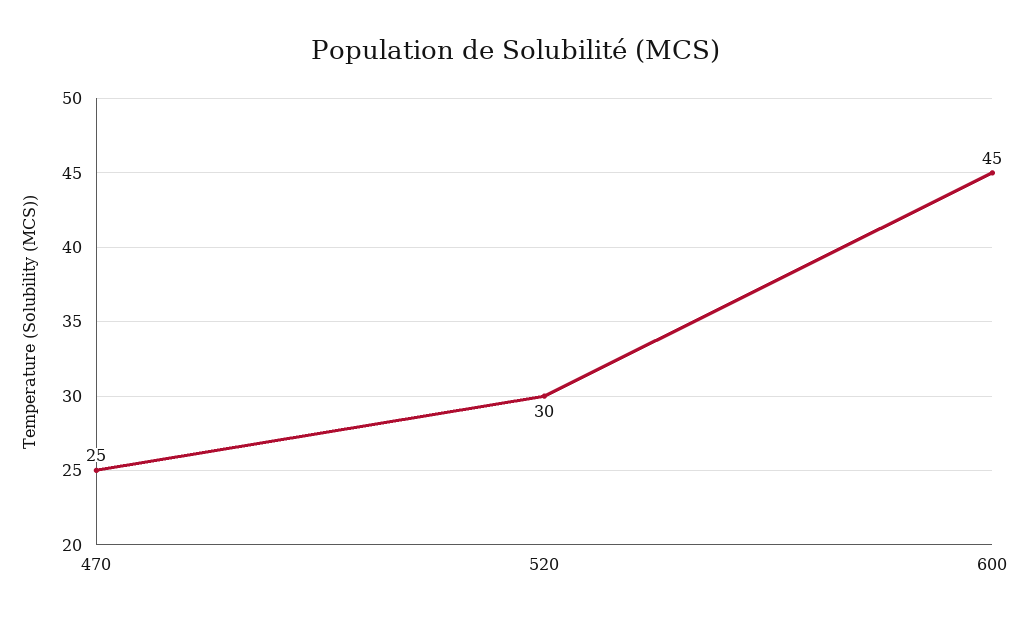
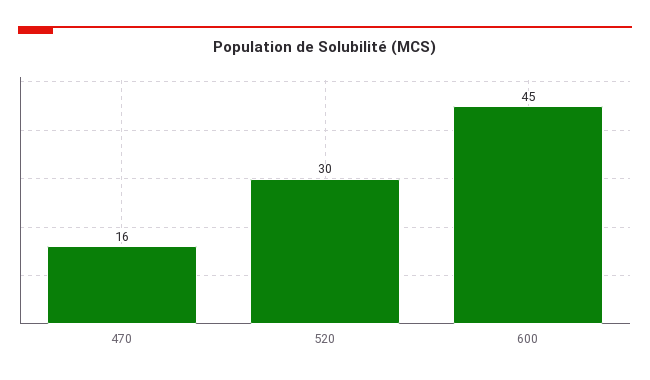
  {
-   "470": 25,
+   "470": 16,
    "520": 30,
    "600": 45
  }

